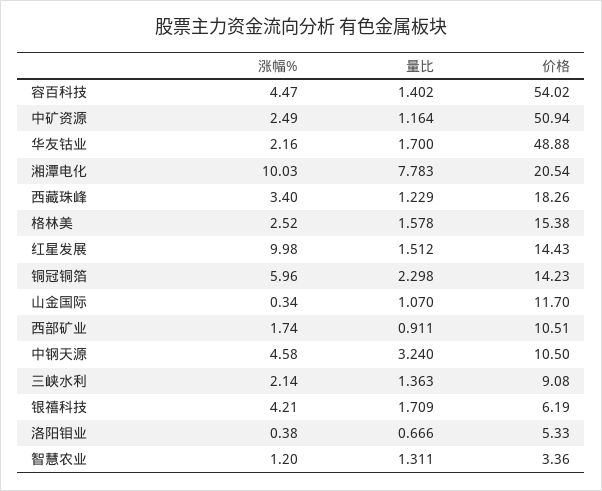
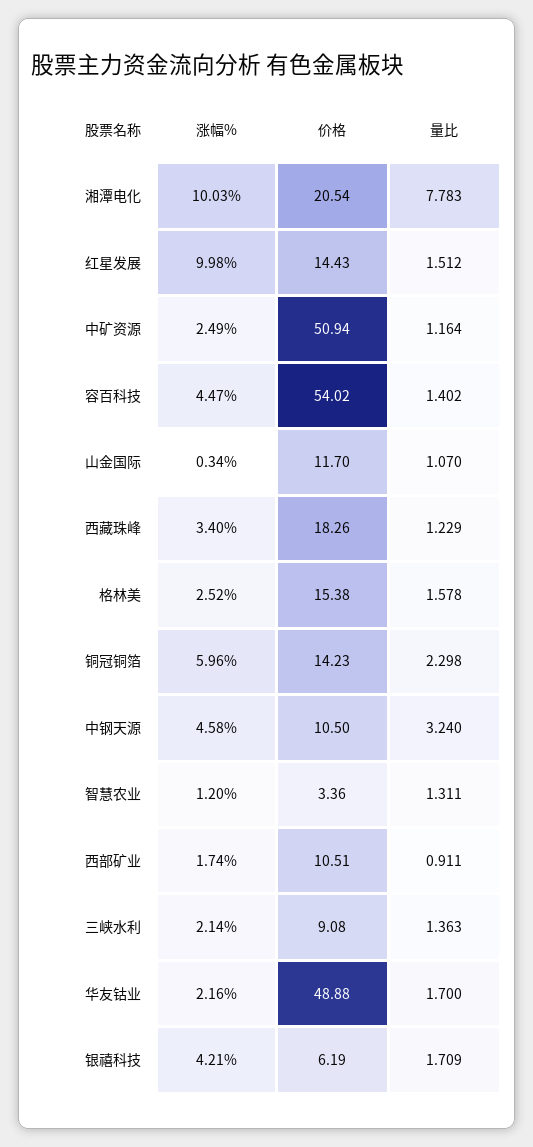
  {
    "涨幅%": {
      "容百科技": 4.47,
      "中矿资源": 2.49,
      "华友钴业": 2.16,
      "湘潭电化": 10.03,
      "西藏珠峰": 3.4,
      "格林美": 2.52,
      "红星发展": 9.98,
      "铜冠铜箔": 5.96,
      "山金国际": 0.34,
      "西部矿业": 1.74,
      "中钢天源": 4.58,
      "三峡水利": 2.14,
      "银禧科技": 4.21,
-     "洛阳钼业": 0.38,
      "智慧农业": 1.2
    },
    "量比": {
      "容百科技": 1.402,
      "中矿资源": 1.164,
      "华友钴业": 1.7,
      "湘潭电化": 7.783,
      "西藏珠峰": 1.229,
      "格林美": 1.578,
      "红星发展": 1.512,
      "铜冠铜箔": 2.298,
      "山金国际": 1.07,
      "西部矿业": 0.911,
      "中钢天源": 3.24,
      "三峡水利": 1.363,
      "银禧科技": 1.709,
-     "洛阳钼业": 0.666,
      "智慧农业": 1.311
    },
    "价格": {
      "容百科技": 54.02,
      "中矿资源": 50.94,
      "华友钴业": 48.88,
      "湘潭电化": 20.54,
      "西藏珠峰": 18.26,
      "格林美": 15.38,
      "红星发展": 14.43,
      "铜冠铜箔": 14.23,
      "山金国际": 11.7,
      "西部矿业": 10.51,
      "中钢天源": 10.5,
      "三峡水利": 9.08,
      "银禧科技": 6.19,
-     "洛阳钼业": 5.33,
      "智慧农业": 3.36
    }
  }

